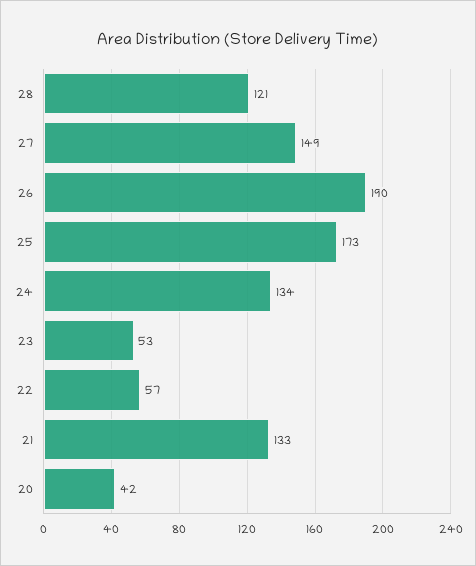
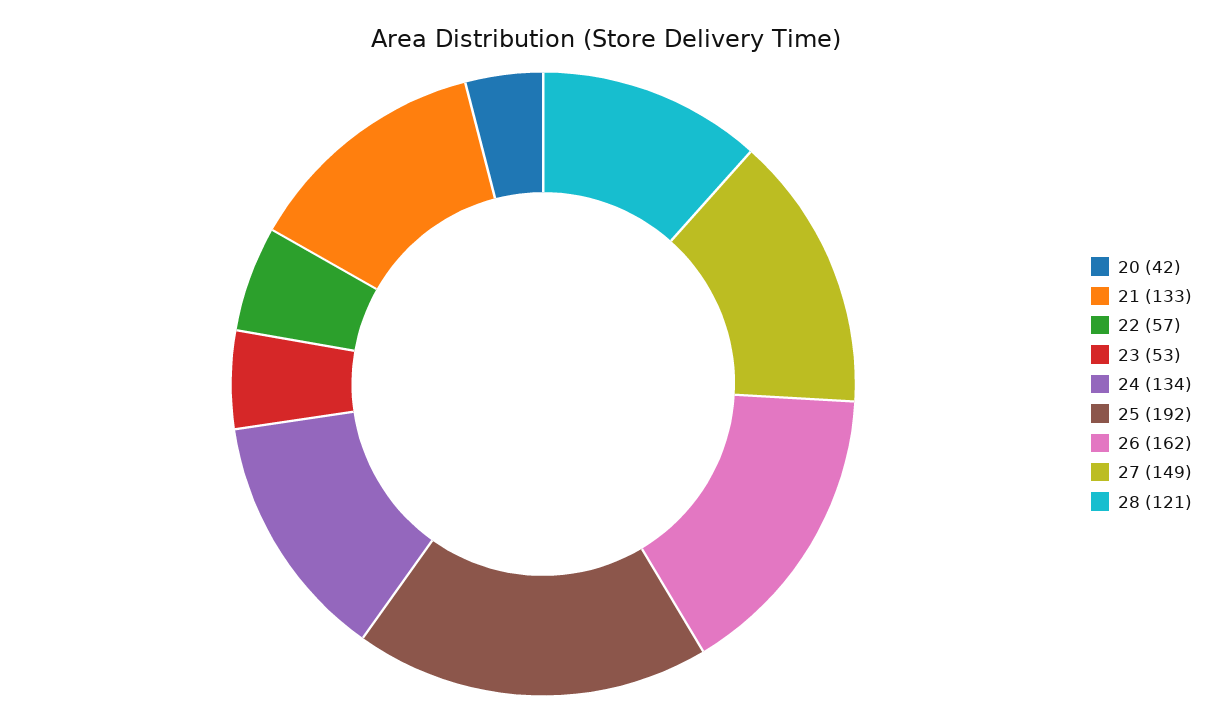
  {
    "28": 121,
    "27": 149,
-   "26": 190,
+   "26": 162,
-   "25": 173,
+   "25": 192,
    "24": 134,
    "23": 53,
    "22": 57,
    "21": 133,
    "20": 42
  }

